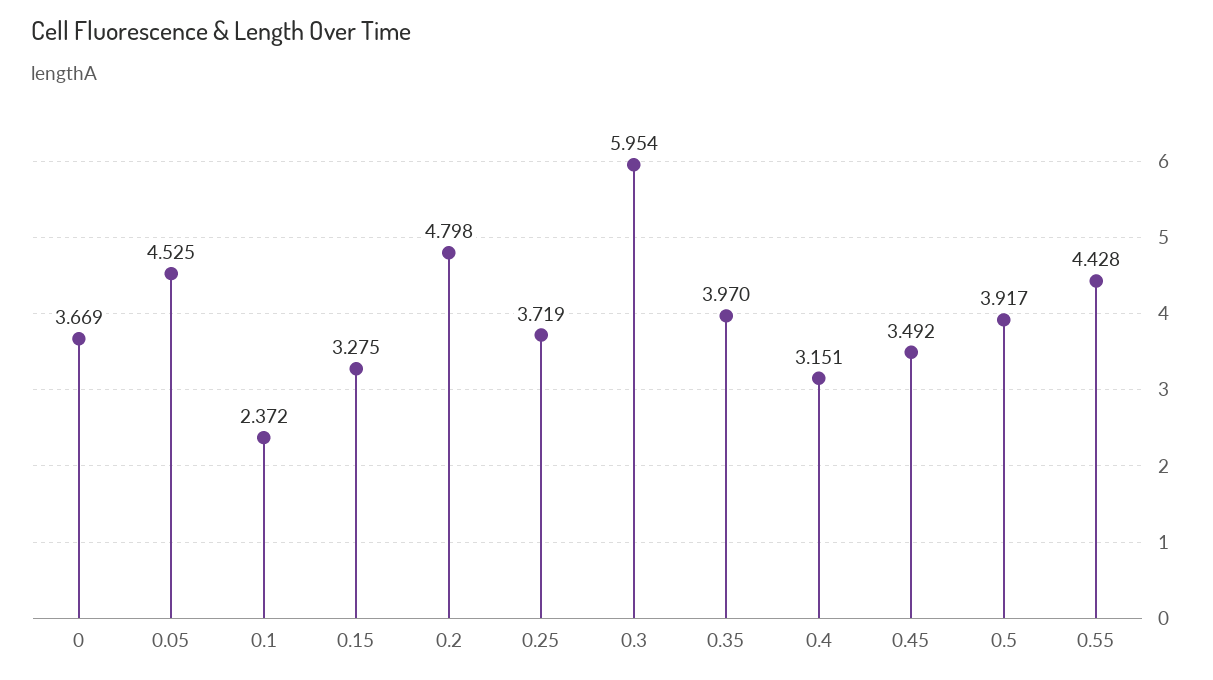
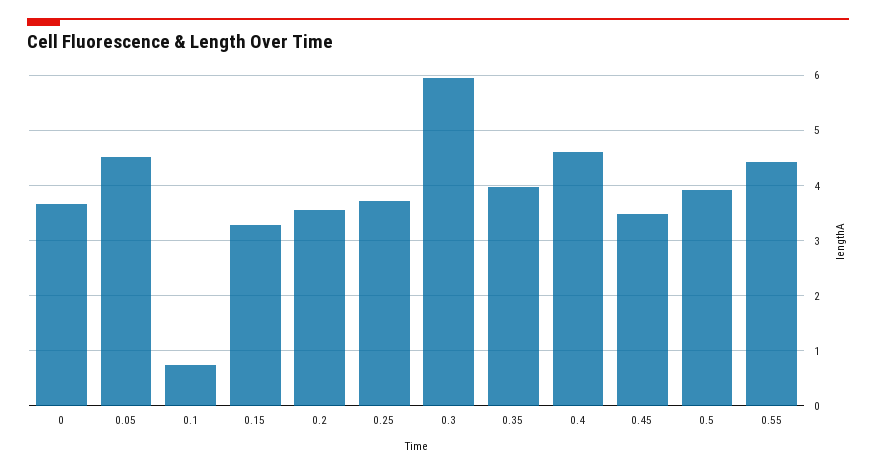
  {
    "0": 3.669,
    "0.05": 4.525,
-   "0.1": 2.372,
+   "0.1": 0.8,
    "0.15": 3.275,
-   "0.2": 4.798,
+   "0.2": 3.6,
    "0.25": 3.719,
    "0.3": 5.954,
    "0.35": 3.97,
-   "0.4": 3.151,
+   "0.4": 4.6,
    "0.45": 3.492,
    "0.5": 3.917,
    "0.55": 4.428
  }

